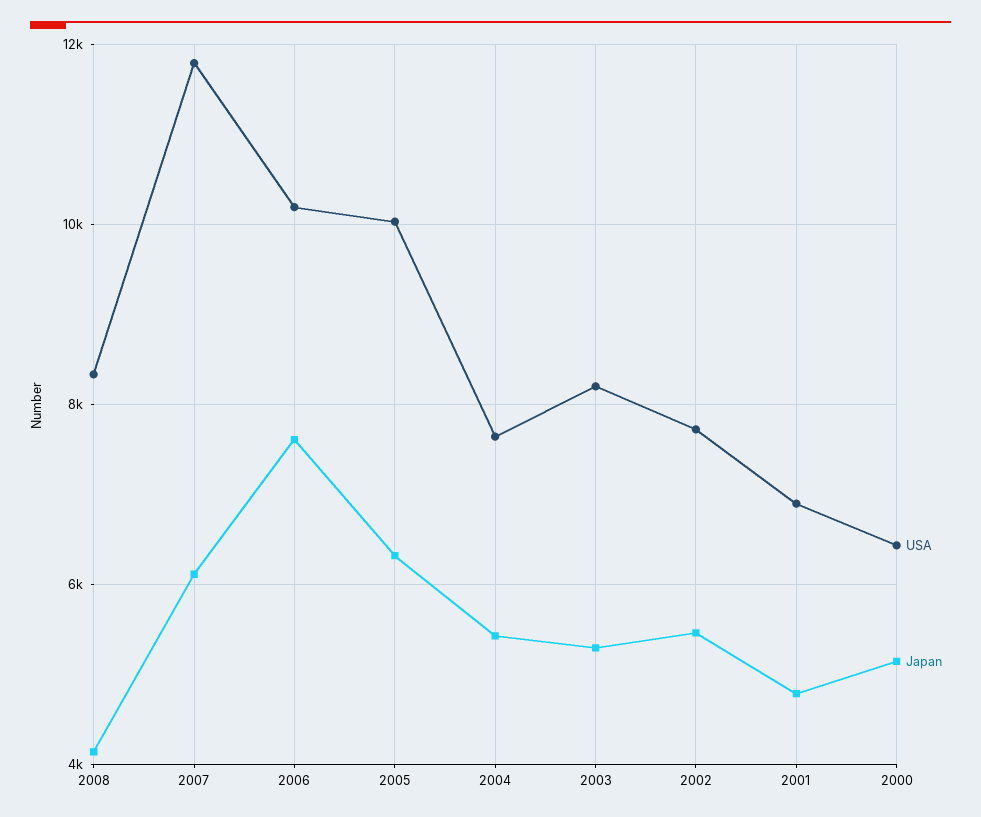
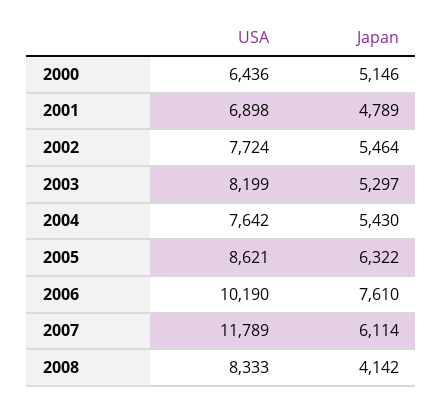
  {
    "USA": {
      "2008": 8333,
      "2007": 11789,
      "2006": 10190,
-     "2005": 10000,
+     "2005": 8621,
      "2004": 7642,
      "2003": 8199,
      "2002": 7724,
      "2001": 6898,
      "2000": 6436
    },
    "Japan": {
      "2008": 4142,
      "2007": 6114,
      "2006": 7610,
      "2005": 6322,
      "2004": 5430,
      "2003": 5297,
      "2002": 5464,
      "2001": 4789,
      "2000": 5146
    }
  }

